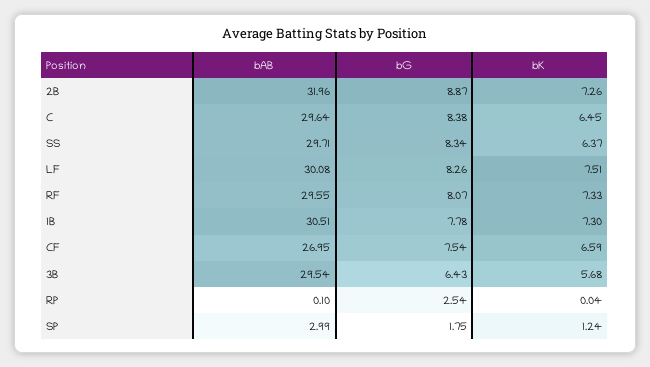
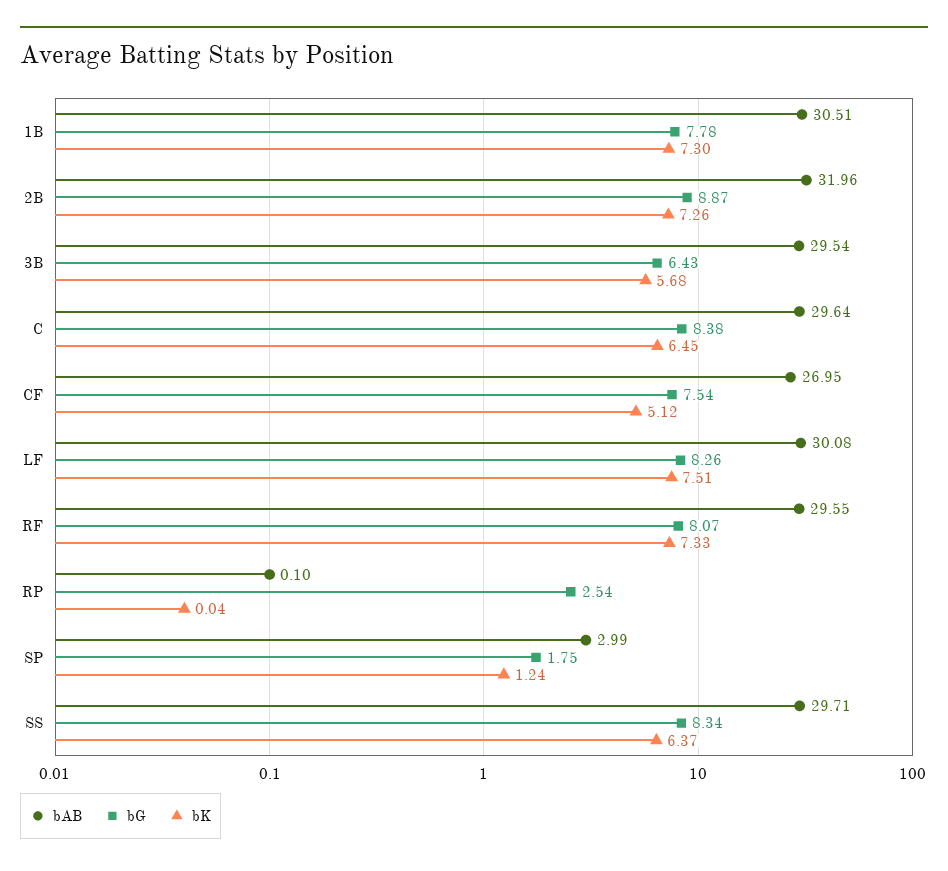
  {
    "bAB": {
      "2B": 31.96,
      "C": 29.64,
      "SS": 29.71,
      "LF": 30.08,
      "RF": 29.55,
      "1B": 30.51,
      "CF": 26.95,
      "3B": 29.54,
      "RP": 0.1,
      "SP": 2.99
    },
    "bG": {
      "2B": 8.87,
      "C": 8.38,
      "SS": 8.34,
      "LF": 8.26,
      "RF": 8.07,
      "1B": 7.78,
      "CF": 7.54,
      "3B": 6.43,
      "RP": 2.54,
      "SP": 1.75
    },
    "bK": {
      "2B": 7.26,
      "C": 6.45,
      "SS": 6.37,
      "LF": 7.51,
      "RF": 7.33,
      "1B": 7.3,
-     "CF": 6.59,
+     "CF": 5.12,
      "3B": 5.68,
      "RP": 0.04,
      "SP": 1.24
    }
  }

